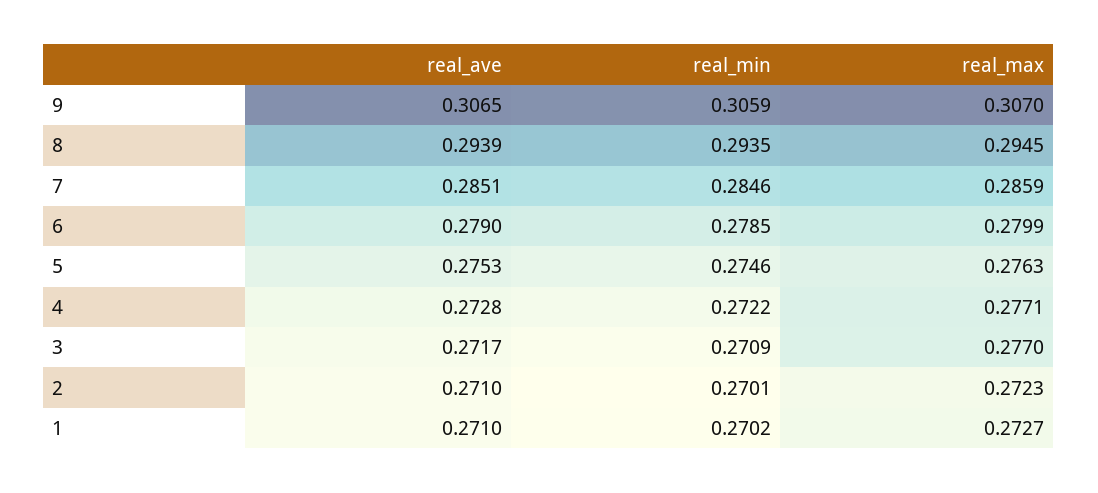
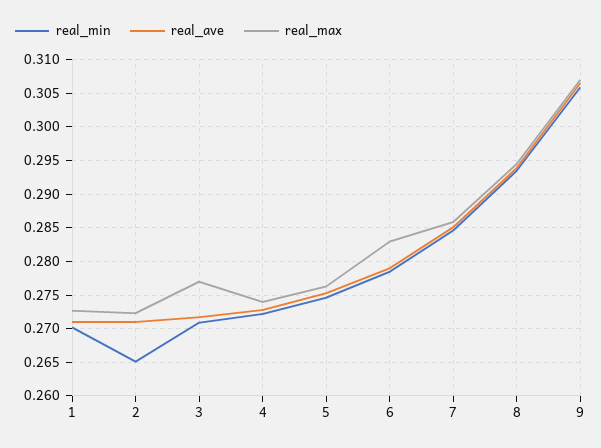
  {
    "real_ave": {
      "9": 0.3065,
      "8": 0.2939,
      "7": 0.2851,
      "6": 0.279,
      "5": 0.2753,
      "4": 0.2728,
      "3": 0.2717,
      "2": 0.271,
      "1": 0.271
    },
    "real_min": {
      "9": 0.3059,
      "8": 0.2935,
      "7": 0.2846,
      "6": 0.2785,
      "5": 0.2746,
      "4": 0.2722,
      "3": 0.2709,
-     "2": 0.2701,
+     "2": 0.265,
      "1": 0.2702
    },
    "real_max": {
      "9": 0.307,
      "8": 0.2945,
      "7": 0.2859,
-     "6": 0.2799,
+     "6": 0.283,
      "5": 0.2763,
-     "4": 0.2771,
+     "4": 0.274,
      "3": 0.277,
      "2": 0.2723,
      "1": 0.2727
    }
  }

